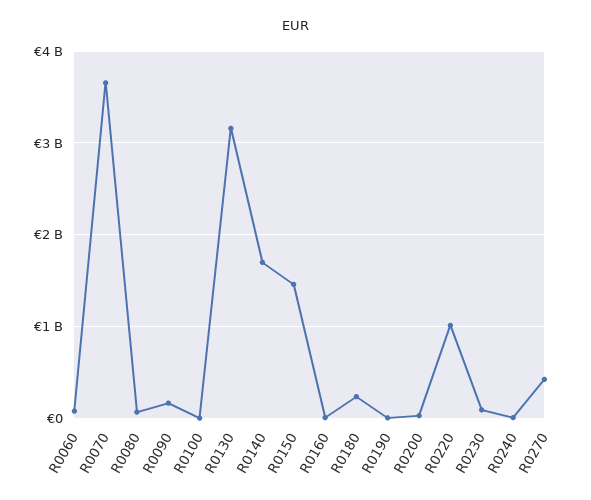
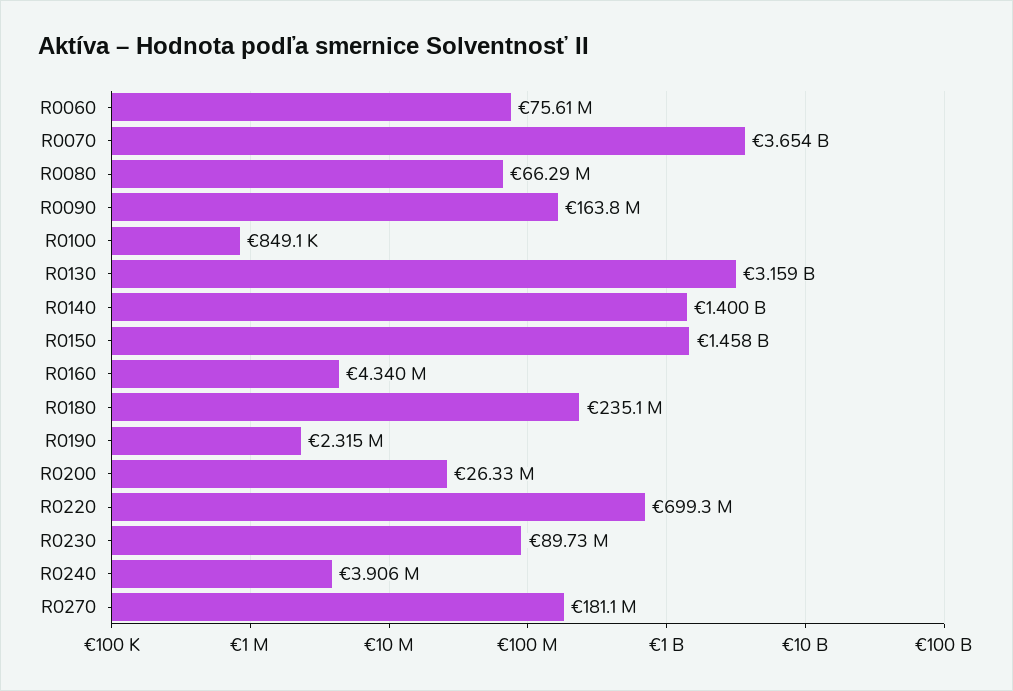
  {
    "R0060": 75610000,
    "R0070": 3654000000,
    "R0080": 66290000,
    "R0090": 163800000,
    "R0100": 849100,
    "R0130": 3159000000,
-   "R0140": 1700000000,
+   "R0140": 1400000000,
    "R0150": 1458000000,
    "R0160": 4340000,
    "R0180": 235100000,
    "R0190": 2315000,
    "R0200": 26330000,
-   "R0220": 1000000000,
+   "R0220": 699300000,
    "R0230": 89730000,
    "R0240": 3906000,
-   "R0270": 400000000
+   "R0270": 181100000
  }

